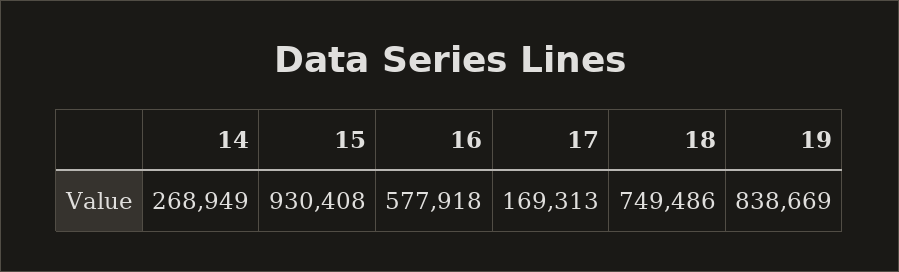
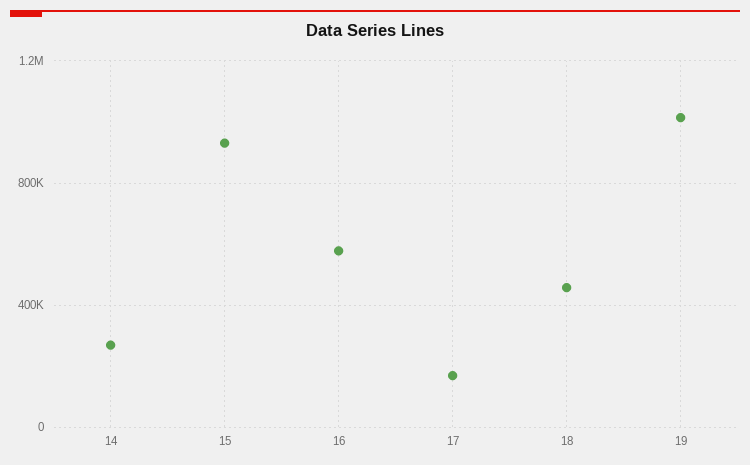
  {
    "14": 268949,
    "15": 930408,
    "16": 577918,
    "17": 169313,
-   "18": 749486,
+   "18": 450000,
-   "19": 838669
+   "19": 1000000
  }

